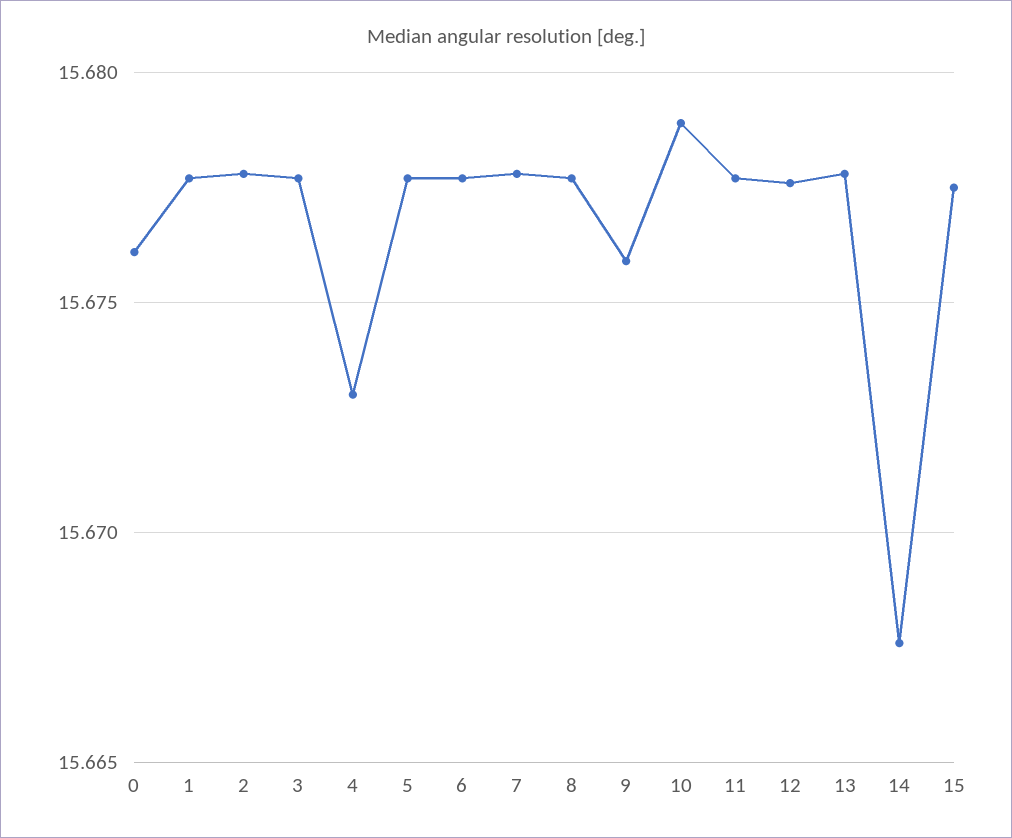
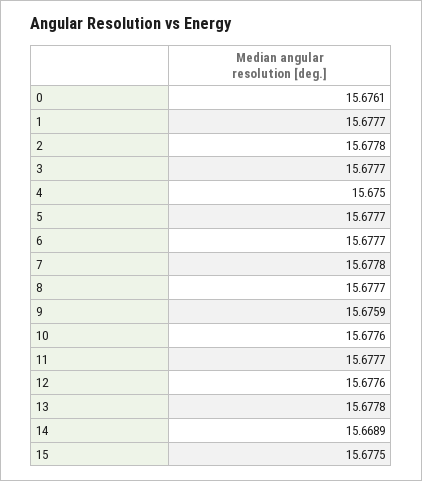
  {
    "0": 15.6761,
    "1": 15.6777,
    "2": 15.6778,
    "3": 15.6777,
-   "4": 15.673,
+   "4": 15.675,
    "5": 15.6777,
    "6": 15.6777,
    "7": 15.6778,
    "8": 15.6777,
    "9": 15.6759,
-   "10": 15.679,
+   "10": 15.6776,
    "11": 15.6777,
    "12": 15.6776,
    "13": 15.6778,
-   "14": 15.6675,
+   "14": 15.6689,
    "15": 15.6775
  }

